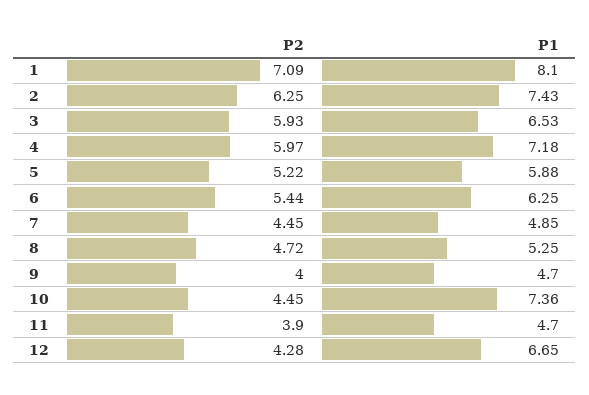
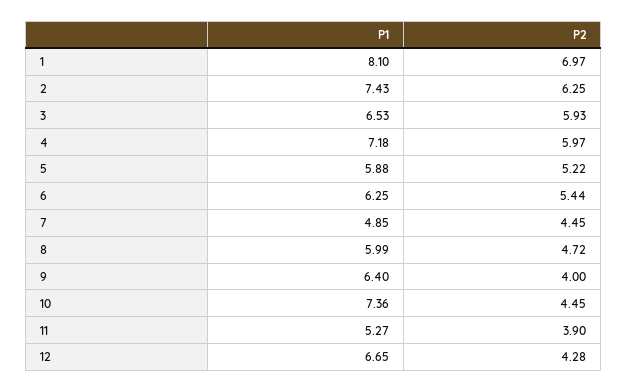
  {
    "P2": {
-     "1": 7.09,
+     "1": 6.97,
      "2": 6.25,
      "3": 5.93,
      "4": 5.97,
      "5": 5.22,
      "6": 5.44,
      "7": 4.45,
      "8": 4.72,
      "9": 4,
      "10": 4.45,
      "11": 3.9,
      "12": 4.28
    },
    "P1": {
      "1": 8.1,
      "2": 7.43,
      "3": 6.53,
      "4": 7.18,
      "5": 5.88,
      "6": 6.25,
      "7": 4.85,
-     "8": 5.25,
+     "8": 5.99,
-     "9": 4.7,
+     "9": 6.4,
      "10": 7.36,
-     "11": 4.7,
+     "11": 5.27,
      "12": 6.65
    }
  }

